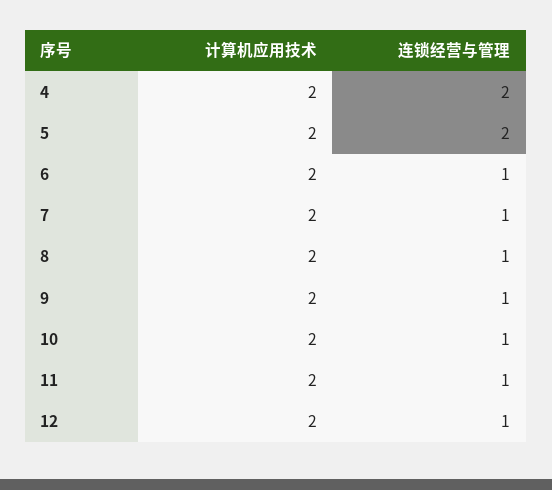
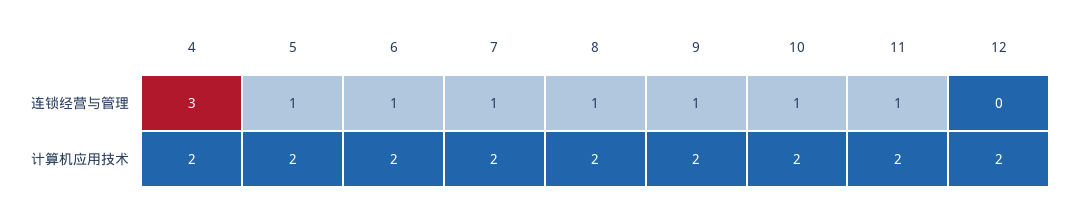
  {
    "计算机应用技术": {
      "4": 2,
      "5": 2,
      "6": 2,
      "7": 2,
      "8": 2,
      "9": 2,
      "10": 2,
      "11": 2,
      "12": 2
    },
    "连锁经营与管理": {
-     "4": 2,
+     "4": 3,
-     "5": 2,
+     "5": 1,
      "6": 1,
      "7": 1,
      "8": 1,
      "9": 1,
      "10": 1,
      "11": 1,
-     "12": 1
+     "12": 0
    }
  }

